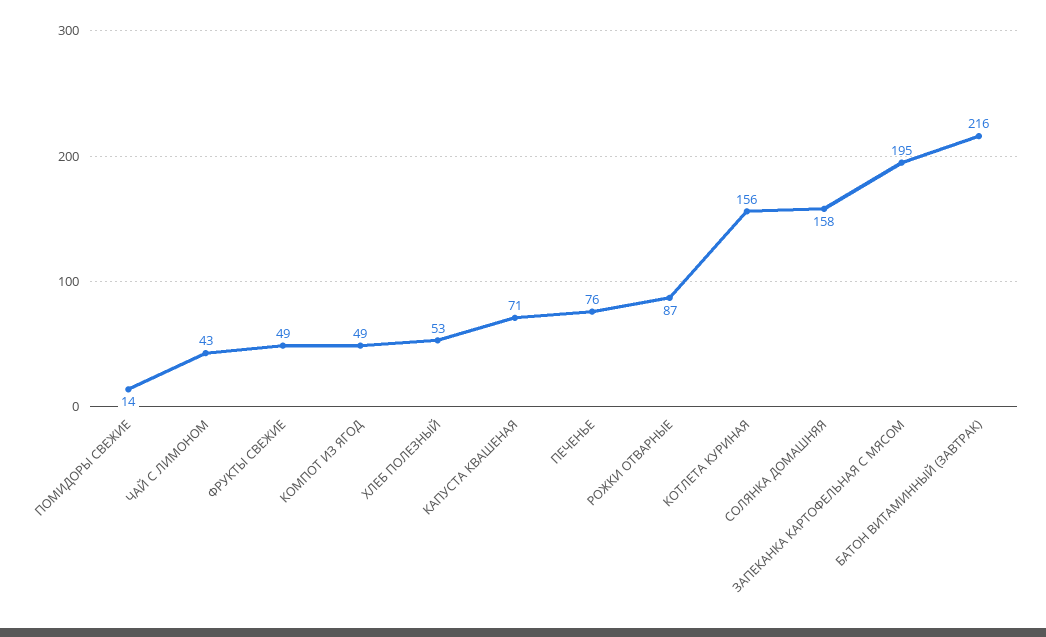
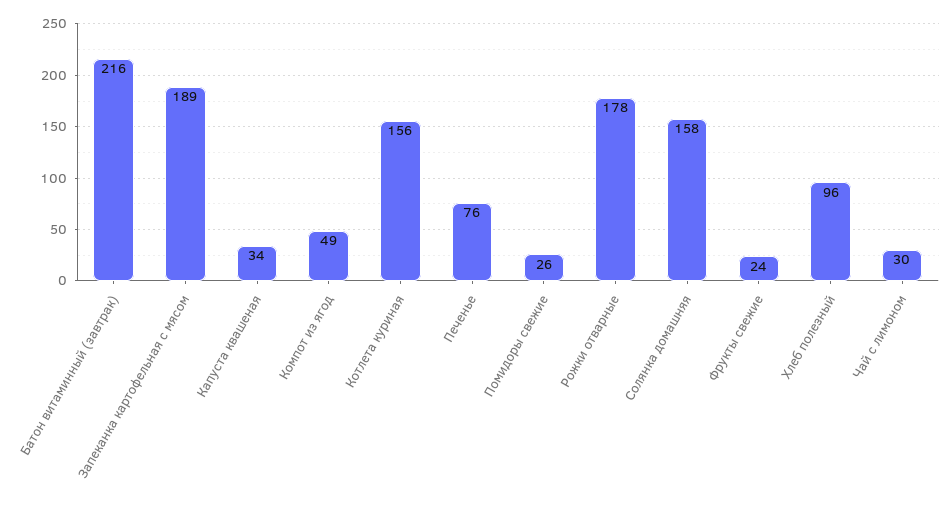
  {
-   "ПОМИДОРЫ СВЕЖИЕ": 14,
+   "ПОМИДОРЫ СВЕЖИЕ": 26,
-   "ЧАЙ С ЛИМОНОМ": 43,
+   "ЧАЙ С ЛИМОНОМ": 30,
-   "ФРУКТЫ СВЕЖИЕ": 49,
+   "ФРУКТЫ СВЕЖИЕ": 24,
    "КОМПОТ ИЗ ЯГОД": 49,
-   "ХЛЕБ ПОЛЕЗНЫЙ": 53,
+   "ХЛЕБ ПОЛЕЗНЫЙ": 96,
-   "КАПУСТА КВАШЕНАЯ": 71,
+   "КАПУСТА КВАШЕНАЯ": 34,
    "ПЕЧЕНЬЕ": 76,
-   "РОЖКИ ОТВАРНЫЕ": 87,
+   "РОЖКИ ОТВАРНЫЕ": 178,
    "КОТЛЕТА КУРИНАЯ": 156,
    "СОЛЯНКА ДОМАШНЯЯ": 158,
-   "ЗАПЕКАНКА КАРТОФЕЛЬНАЯ С МЯСОМ": 195,
+   "ЗАПЕКАНКА КАРТОФЕЛЬНАЯ С МЯСОМ": 189,
    "БАТОН ВИТАМИННЫЙ (ЗАВТРАК)": 216
  }

